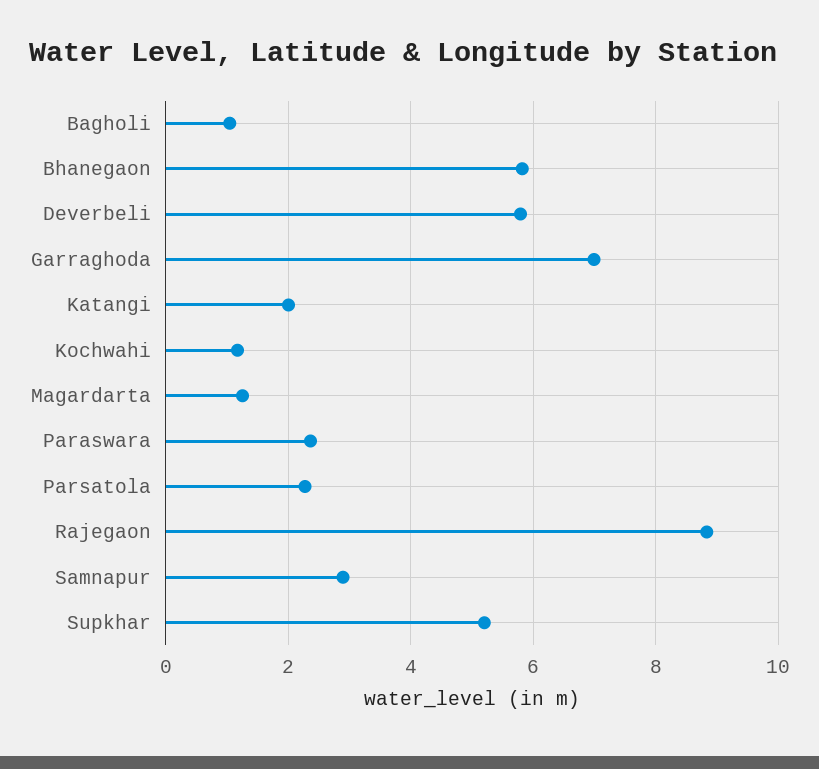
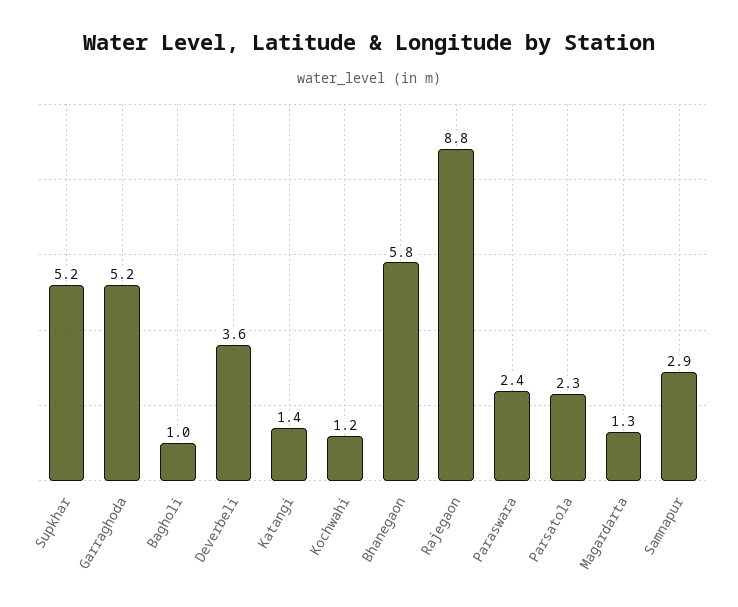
  {
    "Bagholi": 1,
    "Bhanegaon": 5.8,
-   "Deverbeli": 5.8,
+   "Deverbeli": 3.6,
-   "Garraghoda": 7,
+   "Garraghoda": 5.2,
-   "Katangi": 2,
+   "Katangi": 1.4,
    "Kochwahi": 1.2,
    "Magardarta": 1.3,
    "Paraswara": 2.4,
    "Parsatola": 2.3,
    "Rajegaon": 8.8,
    "Samnapur": 2.9,
    "Supkhar": 5.2
  }

